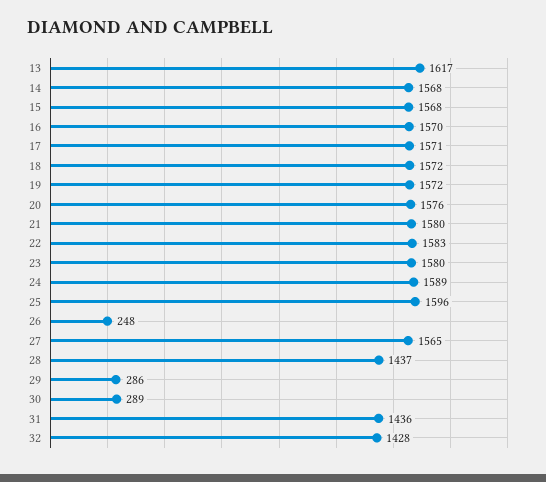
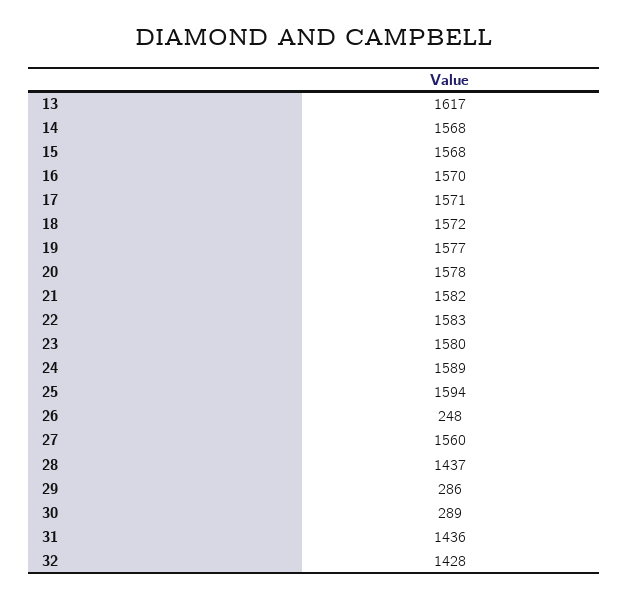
  {
    "13": 1617,
    "14": 1568,
    "15": 1568,
    "16": 1570,
    "17": 1571,
    "18": 1572,
-   "19": 1572,
+   "19": 1577,
-   "20": 1576,
+   "20": 1578,
-   "21": 1580,
+   "21": 1582,
    "22": 1583,
    "23": 1580,
    "24": 1589,
-   "25": 1596,
+   "25": 1594,
    "26": 248,
-   "27": 1565,
+   "27": 1560,
    "28": 1437,
    "29": 286,
    "30": 289,
    "31": 1436,
    "32": 1428
  }

